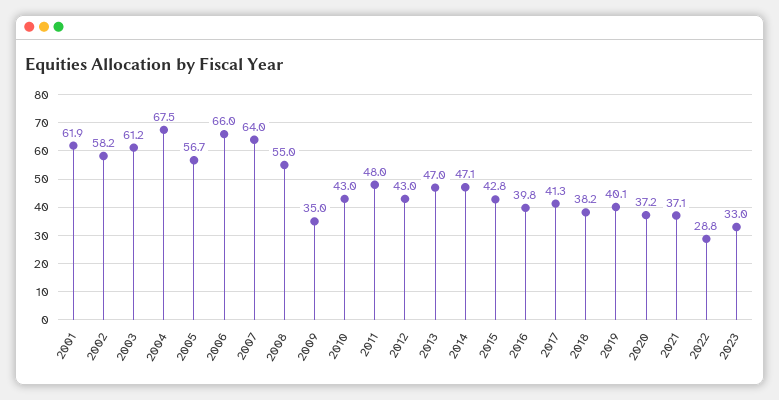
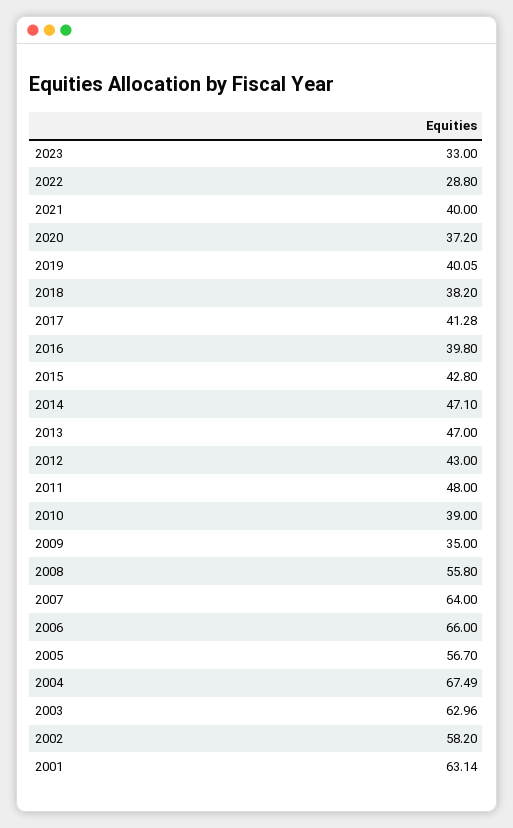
  {
-   "2001": 61.9,
+   "2001": 63.14,
    "2002": 58.2,
-   "2003": 61.2,
+   "2003": 62.96,
    "2004": 67.49,
    "2005": 56.7,
    "2006": 66,
    "2007": 64,
-   "2008": 55,
+   "2008": 55.8,
    "2009": 35,
-   "2010": 43,
+   "2010": 39,
    "2011": 48,
    "2012": 43,
    "2013": 47,
    "2014": 47.1,
    "2015": 42.8,
    "2016": 39.8,
    "2017": 41.28,
    "2018": 38.2,
    "2019": 40.05,
    "2020": 37.2,
-   "2021": 37.1,
+   "2021": 40,
    "2022": 28.8,
    "2023": 33
  }

